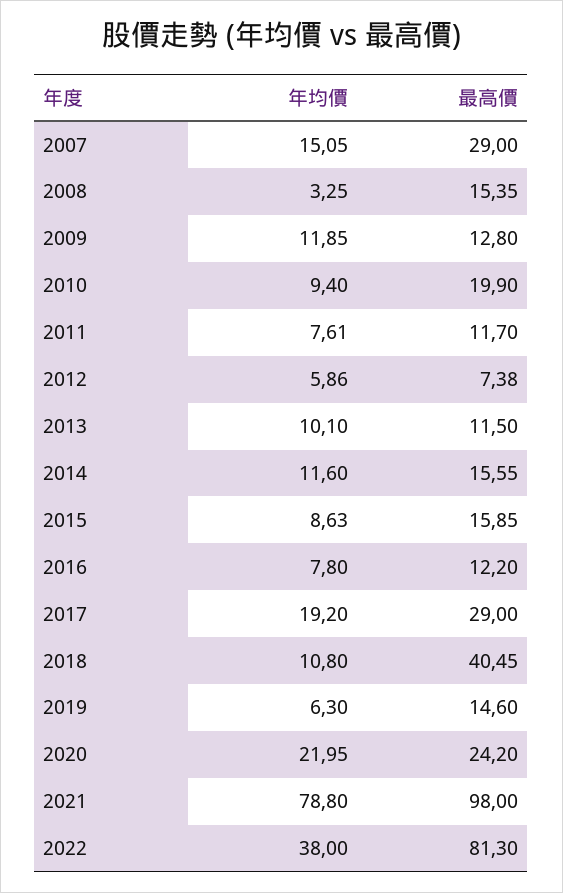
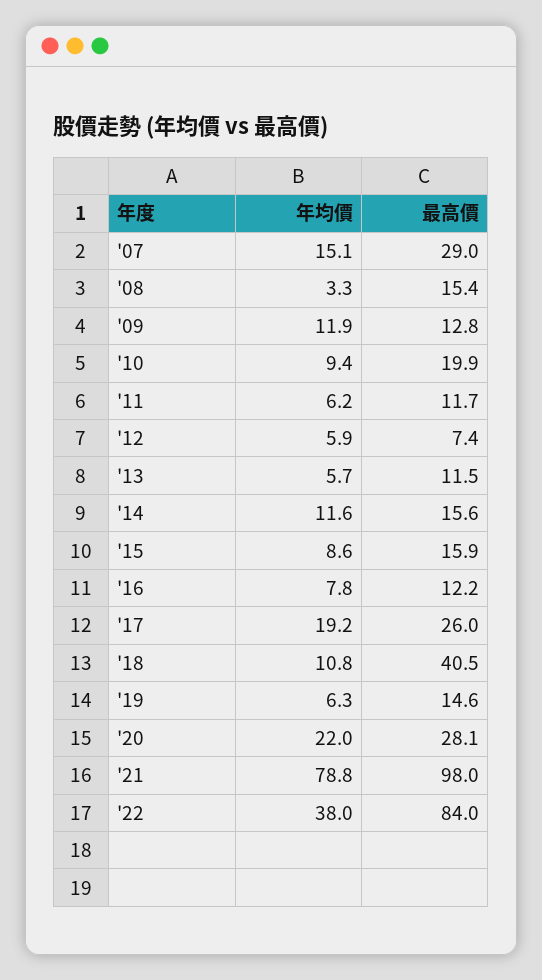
  {
    "年均價": {
      "2007": 15.05,
      "2008": 3.25,
      "2009": 11.85,
      "2010": 9.4,
-     "2011": 7.61,
+     "2011": 6.2,
      "2012": 5.86,
-     "2013": 10.1,
+     "2013": 5.7,
      "2014": 11.6,
      "2015": 8.63,
      "2016": 7.8,
      "2017": 19.2,
      "2018": 10.8,
      "2019": 6.3,
      "2020": 21.95,
      "2021": 78.8,
      "2022": 38
    },
    "最高價": {
      "2007": 29,
      "2008": 15.35,
      "2009": 12.8,
      "2010": 19.9,
      "2011": 11.7,
      "2012": 7.38,
      "2013": 11.5,
      "2014": 15.55,
      "2015": 15.85,
      "2016": 12.2,
-     "2017": 29,
+     "2017": 26,
      "2018": 40.45,
      "2019": 14.6,
-     "2020": 24.2,
+     "2020": 28.1,
      "2021": 98,
-     "2022": 81.3
+     "2022": 84
    }
  }

